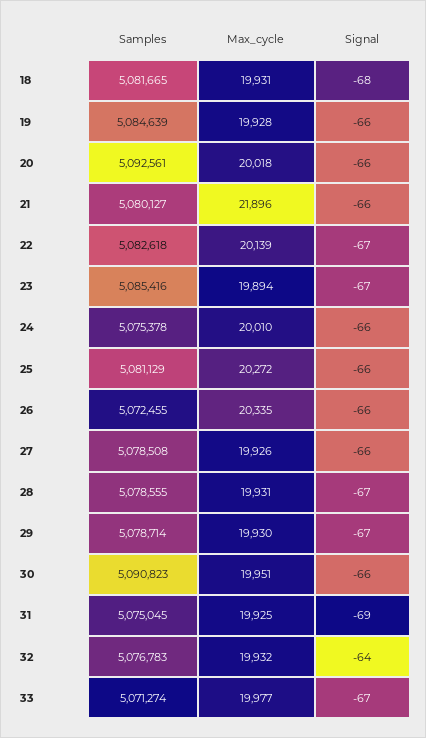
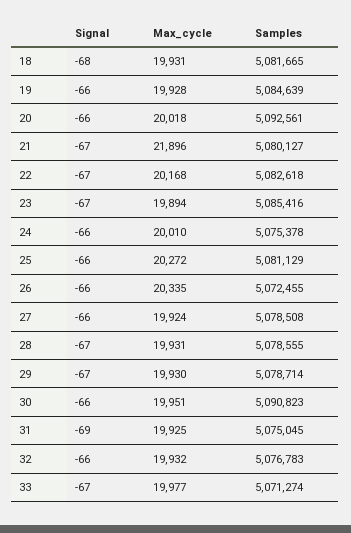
  {
    "Samples": {
      "18": 5081665,
      "19": 5084639,
      "20": 5092561,
      "21": 5080127,
      "22": 5082618,
      "23": 5085416,
      "24": 5075378,
      "25": 5081129,
      "26": 5072455,
      "27": 5078508,
      "28": 5078555,
      "29": 5078714,
      "30": 5090823,
      "31": 5075045,
      "32": 5076783,
      "33": 5071274
    },
    "Max_cycle": {
      "18": 19931,
      "19": 19928,
      "20": 20018,
      "21": 21896,
-     "22": 20139,
+     "22": 20168,
      "23": 19894,
      "24": 20010,
      "25": 20272,
      "26": 20335,
-     "27": 19926,
+     "27": 19924,
      "28": 19931,
      "29": 19930,
      "30": 19951,
      "31": 19925,
      "32": 19932,
      "33": 19977
    },
    "Signal": {
      "18": -68,
      "19": -66,
      "20": -66,
-     "21": -66,
+     "21": -67,
      "22": -67,
      "23": -67,
      "24": -66,
      "25": -66,
      "26": -66,
      "27": -66,
      "28": -67,
      "29": -67,
      "30": -66,
      "31": -69,
-     "32": -64,
+     "32": -66,
      "33": -67
    }
  }

